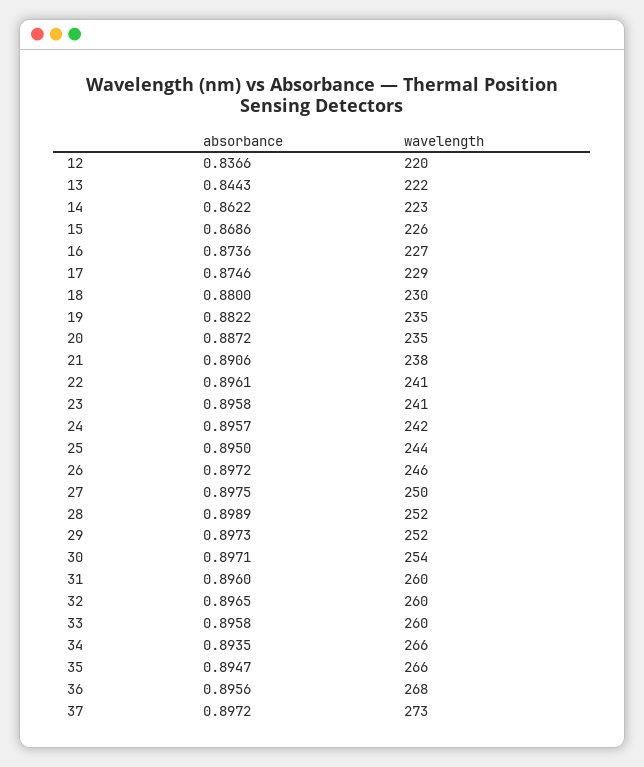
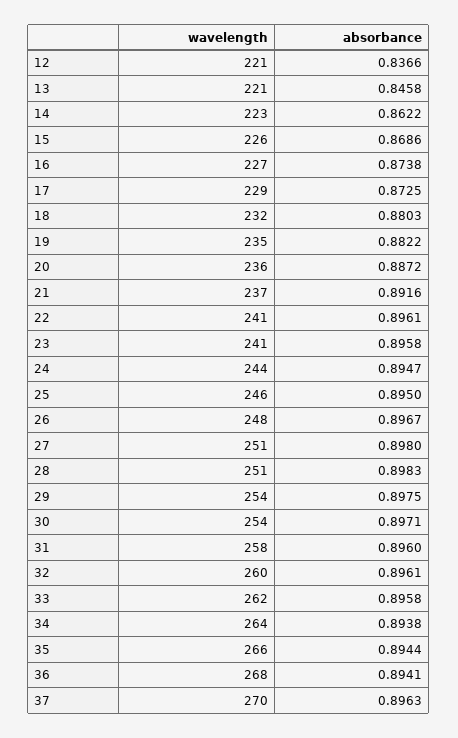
  {
    "absorbance": {
      "12": 0.8366,
-     "13": 0.8443,
+     "13": 0.8458,
      "14": 0.8622,
      "15": 0.8686,
-     "16": 0.8736,
+     "16": 0.8738,
-     "17": 0.8746,
+     "17": 0.8725,
-     "18": 0.88,
+     "18": 0.8803,
      "19": 0.8822,
      "20": 0.8872,
-     "21": 0.8906,
+     "21": 0.8916,
      "22": 0.8961,
      "23": 0.8958,
-     "24": 0.8957,
+     "24": 0.8947,
      "25": 0.895,
-     "26": 0.8972,
+     "26": 0.8967,
-     "27": 0.8975,
+     "27": 0.898,
-     "28": 0.8989,
+     "28": 0.8983,
-     "29": 0.8973,
+     "29": 0.8975,
      "30": 0.8971,
      "31": 0.896,
-     "32": 0.8965,
+     "32": 0.8961,
      "33": 0.8958,
-     "34": 0.8935,
+     "34": 0.8938,
-     "35": 0.8947,
+     "35": 0.8944,
-     "36": 0.8956,
+     "36": 0.8941,
-     "37": 0.8972
+     "37": 0.8963
    },
    "wavelength": {
-     "12": 220,
+     "12": 221,
-     "13": 222,
+     "13": 221,
      "14": 223,
      "15": 226,
      "16": 227,
      "17": 229,
-     "18": 230,
+     "18": 232,
      "19": 235,
-     "20": 235,
+     "20": 236,
-     "21": 238,
+     "21": 237,
      "22": 241,
      "23": 241,
-     "24": 242,
+     "24": 244,
-     "25": 244,
+     "25": 246,
-     "26": 246,
+     "26": 248,
-     "27": 250,
+     "27": 251,
-     "28": 252,
+     "28": 251,
-     "29": 252,
+     "29": 254,
      "30": 254,
-     "31": 260,
+     "31": 258,
      "32": 260,
-     "33": 260,
+     "33": 262,
-     "34": 266,
+     "34": 264,
      "35": 266,
      "36": 268,
-     "37": 273
+     "37": 270
    }
  }

